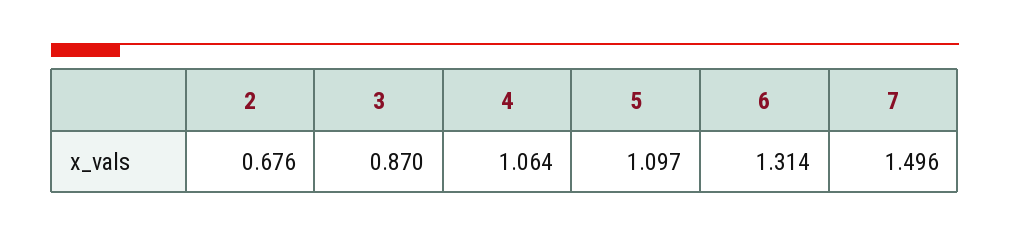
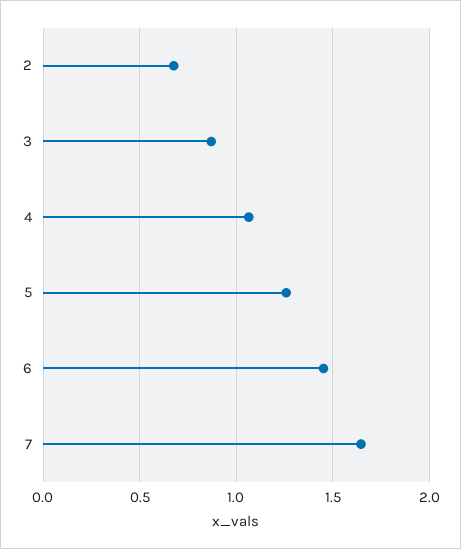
  {
    "2": 0.676,
    "3": 0.87,
    "4": 1.064,
-   "5": 1.097,
+   "5": 1.25,
-   "6": 1.314,
+   "6": 1.45,
-   "7": 1.496
+   "7": 1.65
  }

